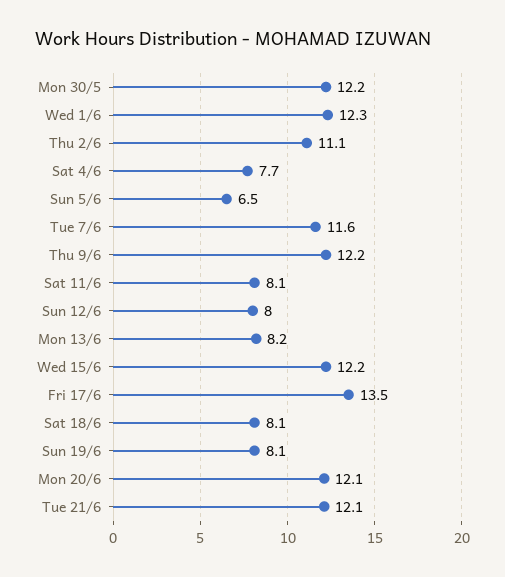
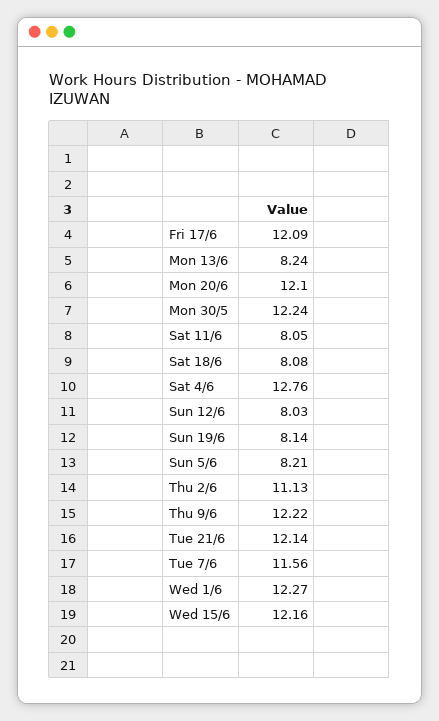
  {
    "Mon 30/5": 12.24,
    "Wed 1/6": 12.27,
    "Thu 2/6": 11.13,
-   "Sat 4/6": 7.7,
+   "Sat 4/6": 12.76,
-   "Sun 5/6": 6.5,
+   "Sun 5/6": 8.21,
    "Tue 7/6": 11.56,
    "Thu 9/6": 12.22,
    "Sat 11/6": 8.05,
    "Sun 12/6": 8.03,
    "Mon 13/6": 8.24,
    "Wed 15/6": 12.16,
-   "Fri 17/6": 13.5,
+   "Fri 17/6": 12.09,
    "Sat 18/6": 8.08,
    "Sun 19/6": 8.14,
    "Mon 20/6": 12.1,
    "Tue 21/6": 12.14
  }

